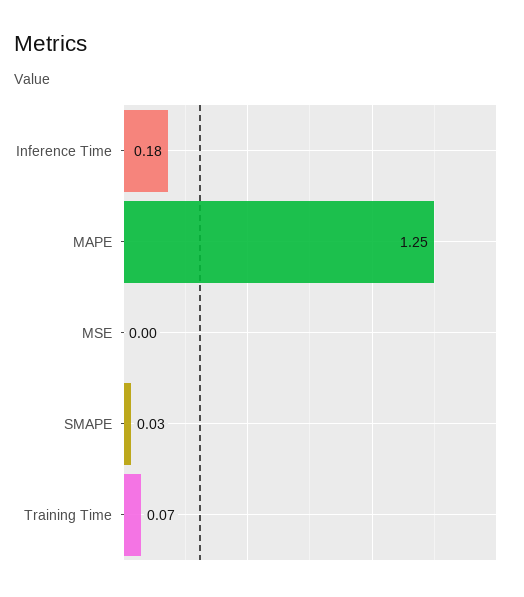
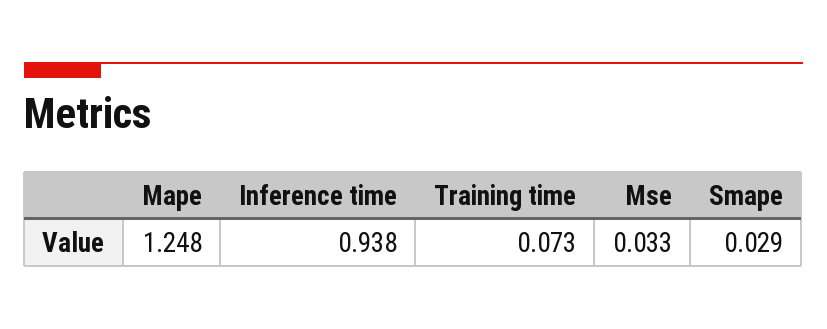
  {
-   "Inference Time": 0.18,
+   "Inference Time": 0.938,
    "MAPE": 1.248,
-   "MSE": 0,
+   "MSE": 0.033,
    "SMAPE": 0.029,
    "Training Time": 0.073
  }

